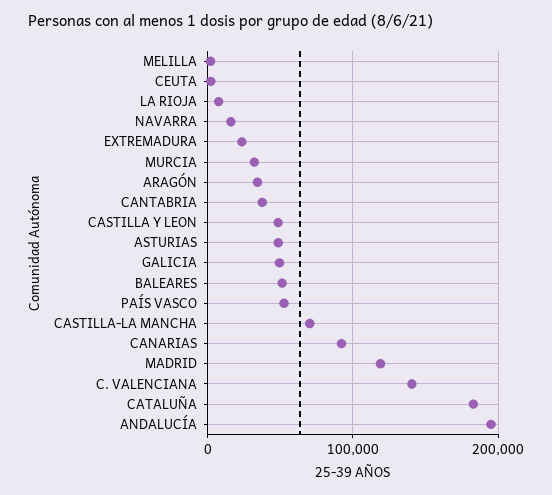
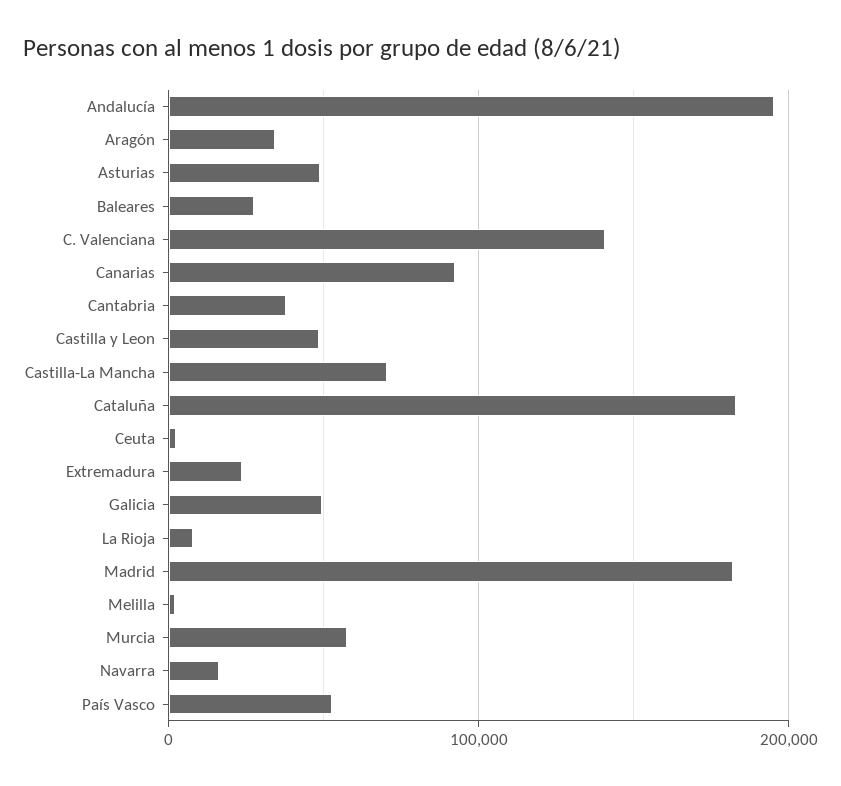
  {
    "MELILLA": 0,
    "CEUTA": 0,
    "LA RIOJA": 10000,
    "NAVARRA": 20000,
    "EXTREMADURA": 20000,
-   "MURCIA": 30000,
+   "MURCIA": 60000,
    "ARAGÓN": 30000,
    "CANTABRIA": 40000,
    "CASTILLA Y LEON": 50000,
    "ASTURIAS": 50000,
    "GALICIA": 50000,
-   "BALEARES": 50000,
+   "BALEARES": 30000,
    "PAÍS VASCO": 50000,
    "CASTILLA-LA MANCHA": 70000,
    "CANARIAS": 90000,
-   "MADRID": 120000,
+   "MADRID": 180000,
    "C. VALENCIANA": 140000,
    "CATALUÑA": 180000,
    "ANDALUCÍA": 200000
  }

